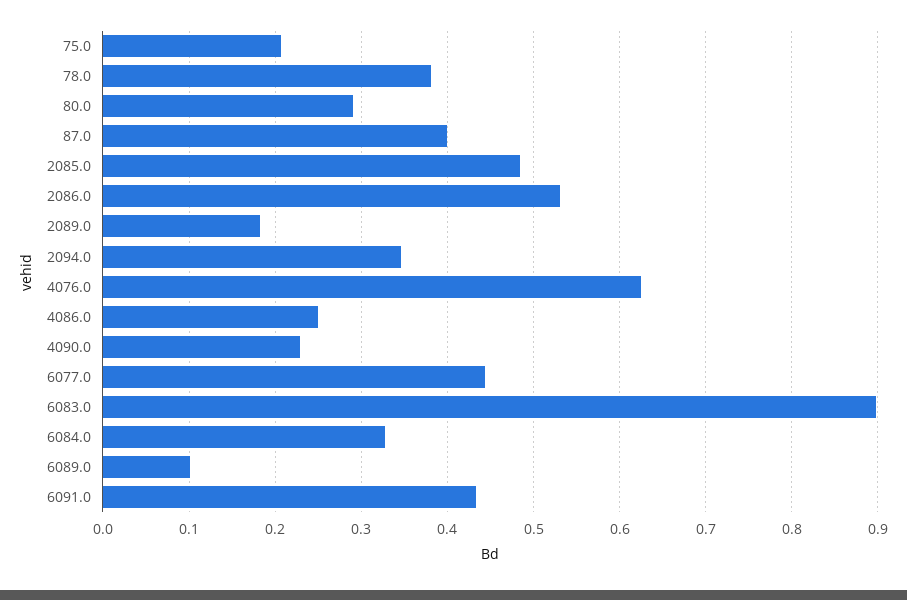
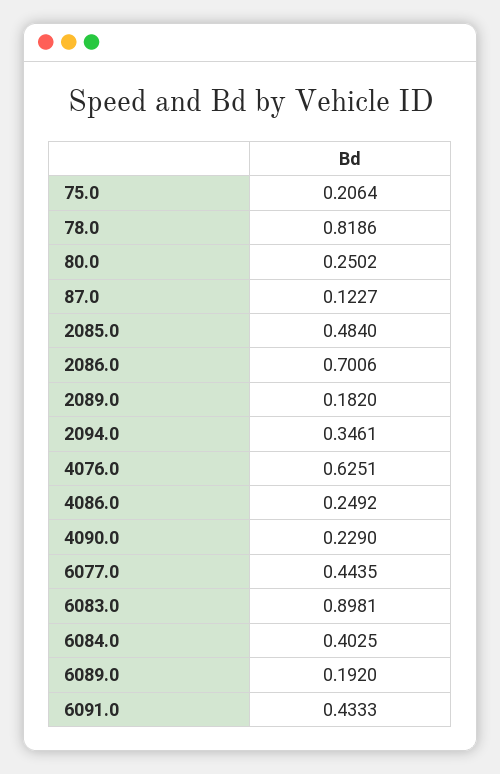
  {
    "75.0": 0.2064,
-   "78.0": 0.38,
+   "78.0": 0.8186,
-   "80.0": 0.29,
+   "80.0": 0.2502,
-   "87.0": 0.4,
+   "87.0": 0.1227,
    "2085.0": 0.484,
-   "2086.0": 0.53,
+   "2086.0": 0.7006,
    "2089.0": 0.182,
    "2094.0": 0.3461,
    "4076.0": 0.6251,
    "4086.0": 0.2492,
    "4090.0": 0.229,
    "6077.0": 0.4435,
    "6083.0": 0.8981,
-   "6084.0": 0.33,
+   "6084.0": 0.4025,
-   "6089.0": 0.1,
+   "6089.0": 0.192,
    "6091.0": 0.4333
  }

